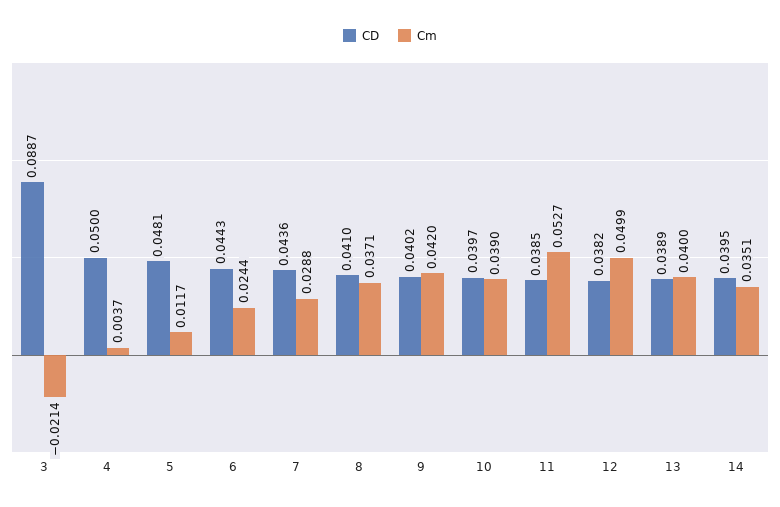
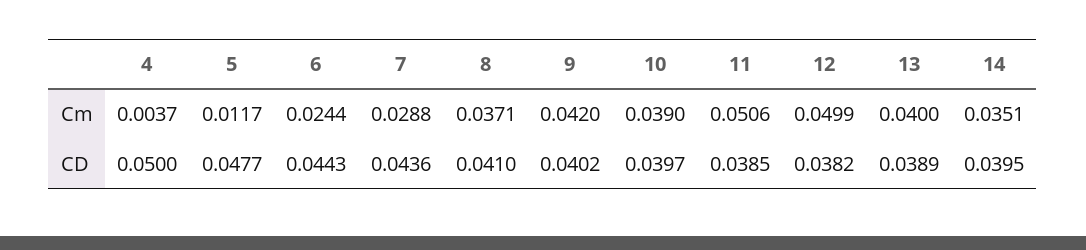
  {
    "CD": {
-     "3": 0.0887,
      "4": 0.05,
-     "5": 0.0481,
+     "5": 0.0477,
      "6": 0.0443,
      "7": 0.0436,
      "8": 0.041,
      "9": 0.0402,
      "10": 0.0397,
      "11": 0.0385,
      "12": 0.0382,
      "13": 0.0389,
      "14": 0.0395
    },
    "Cm": {
-     "3": -0.0214,
      "4": 0.0037,
      "5": 0.0117,
      "6": 0.0244,
      "7": 0.0288,
      "8": 0.0371,
      "9": 0.042,
      "10": 0.039,
-     "11": 0.0527,
+     "11": 0.0506,
      "12": 0.0499,
      "13": 0.04,
      "14": 0.0351
    }
  }

